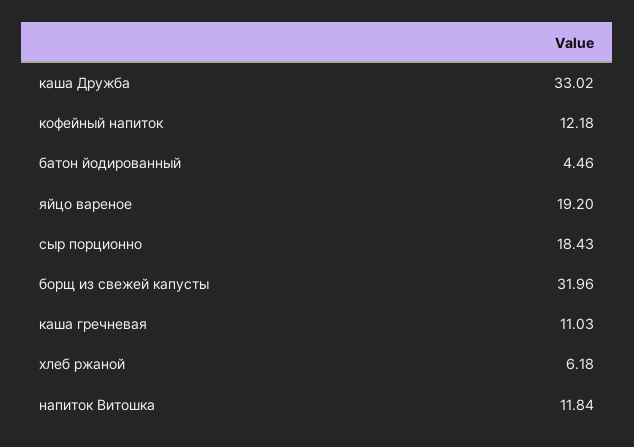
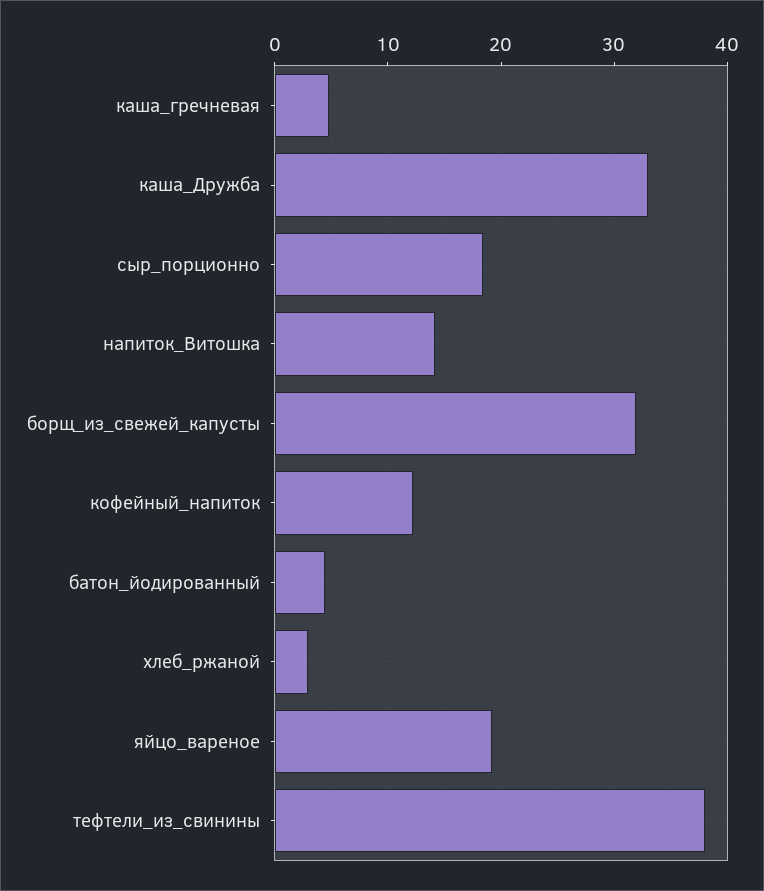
  {
    "каша Дружба": 33.02,
    "кофейный напиток": 12.18,
    "батон йодированный": 4.46,
    "яйцо вареное": 19.2,
    "сыр порционно": 18.43,
    "борщ из свежей капусты": 31.96,
-   "каша гречневая": 11.03,
+   "каша гречневая": 5,
-   "хлеб ржаной": 6.18,
+   "хлеб ржаной": 3,
-   "напиток Витошка": 11.84
+   "напиток Витошка": 14,
+   "тефтели_из_свинины": 38
  }

